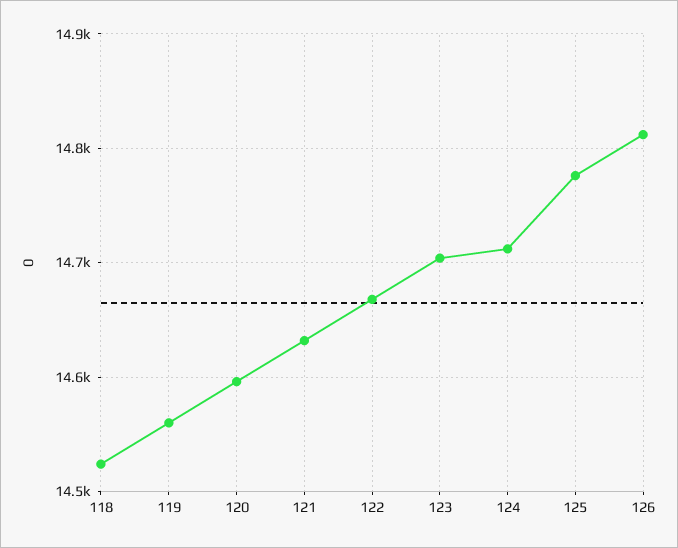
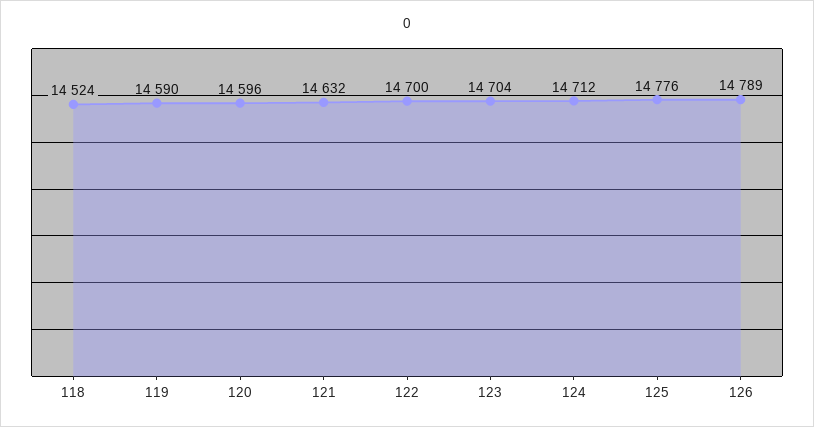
  {
    "118": 14524,
-   "119": 14560,
+   "119": 14590,
    "120": 14596,
    "121": 14632,
-   "122": 14670,
+   "122": 14700,
    "123": 14704,
    "124": 14712,
    "125": 14776,
-   "126": 14810
+   "126": 14789
  }

